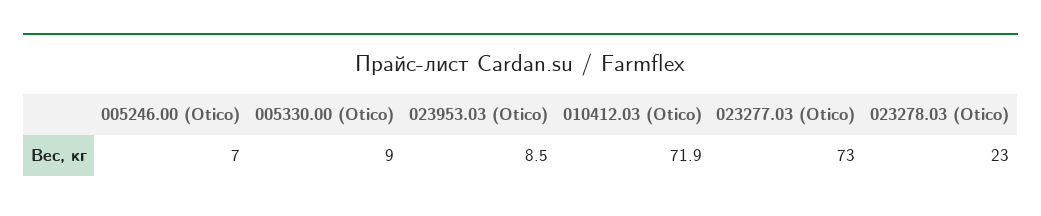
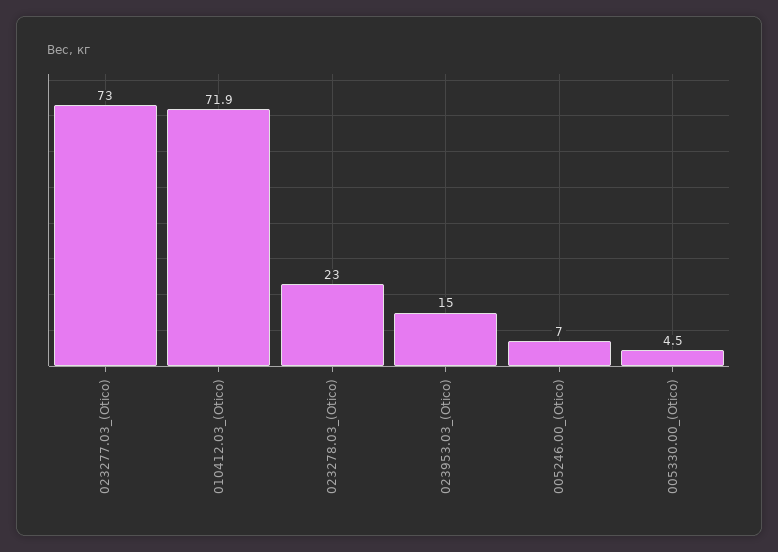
  {
    "005246.00 (Otico)": 7,
-   "005330.00 (Otico)": 9,
+   "005330.00 (Otico)": 4.5,
-   "023953.03 (Otico)": 8.5,
+   "023953.03 (Otico)": 15,
    "010412.03 (Otico)": 71.9,
    "023277.03 (Otico)": 73,
    "023278.03 (Otico)": 23
  }

